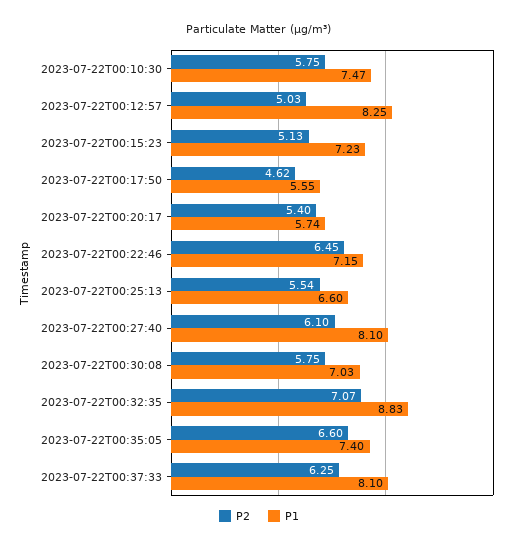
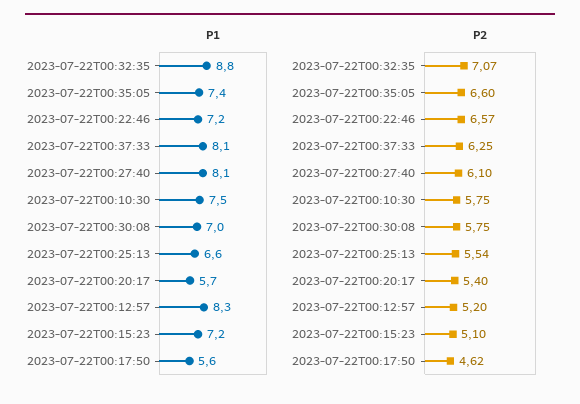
  {
    "P2": {
      "2023-07-22T00:10:30": 5.75,
-     "2023-07-22T00:12:57": 5.03,
+     "2023-07-22T00:12:57": 5.2,
-     "2023-07-22T00:15:23": 5.13,
+     "2023-07-22T00:15:23": 5.1,
      "2023-07-22T00:17:50": 4.62,
      "2023-07-22T00:20:17": 5.4,
-     "2023-07-22T00:22:46": 6.45,
+     "2023-07-22T00:22:46": 6.57,
      "2023-07-22T00:25:13": 5.54,
      "2023-07-22T00:27:40": 6.1,
      "2023-07-22T00:30:08": 5.75,
      "2023-07-22T00:32:35": 7.07,
      "2023-07-22T00:35:05": 6.6,
      "2023-07-22T00:37:33": 6.25
    },
    "P1": {
      "2023-07-22T00:10:30": 7.47,
      "2023-07-22T00:12:57": 8.25,
      "2023-07-22T00:15:23": 7.23,
      "2023-07-22T00:17:50": 5.55,
      "2023-07-22T00:20:17": 5.74,
      "2023-07-22T00:22:46": 7.15,
      "2023-07-22T00:25:13": 6.6,
      "2023-07-22T00:27:40": 8.1,
      "2023-07-22T00:30:08": 7.03,
      "2023-07-22T00:32:35": 8.83,
      "2023-07-22T00:35:05": 7.4,
      "2023-07-22T00:37:33": 8.1
    }
  }

